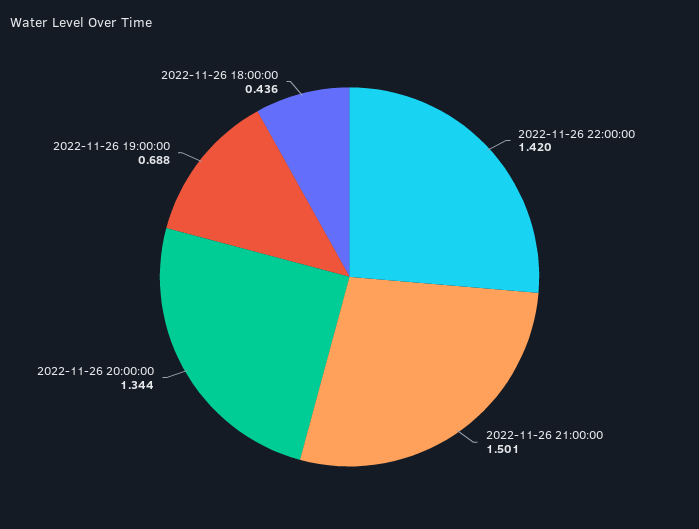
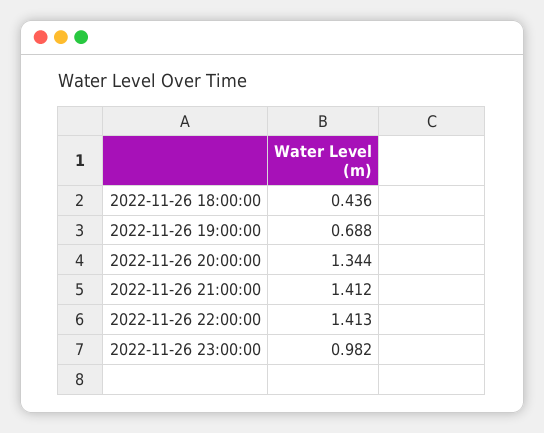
  {
-   "2022-11-26 22:00:00": 1.42,
+   "2022-11-26 22:00:00": 1.413,
-   "2022-11-26 21:00:00": 1.501,
+   "2022-11-26 21:00:00": 1.412,
    "2022-11-26 20:00:00": 1.344,
    "2022-11-26 19:00:00": 0.688,
-   "2022-11-26 18:00:00": 0.436
+   "2022-11-26 18:00:00": 0.436,
+   "2022-11-26 23:00:00": 0.982
  }

